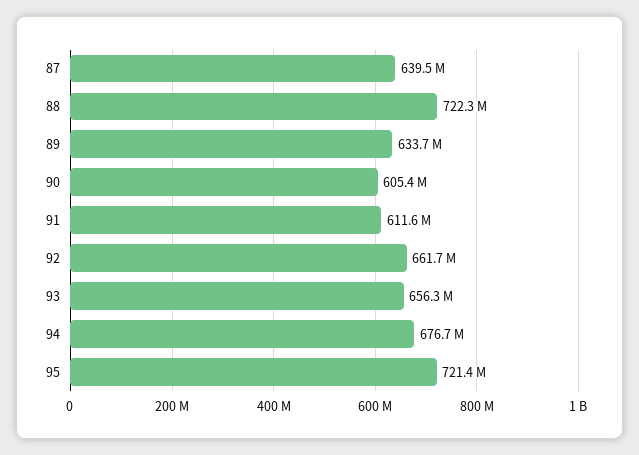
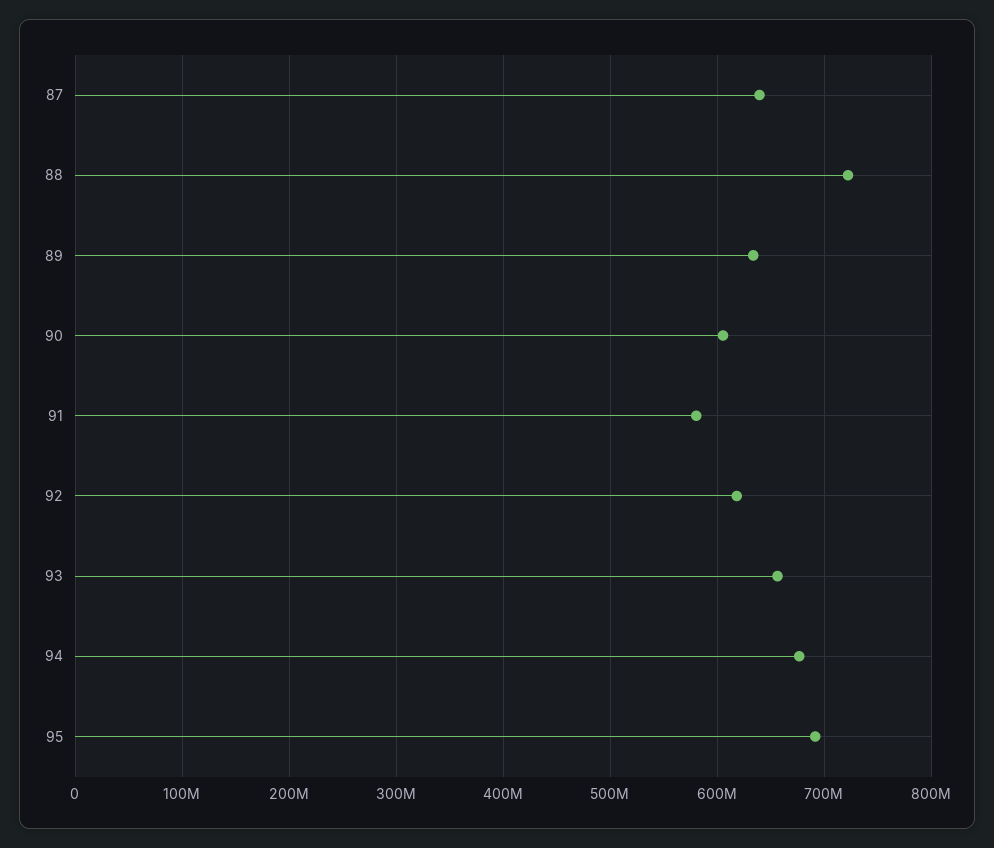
  {
    "87": 639500000,
    "88": 722300000,
    "89": 633700000,
    "90": 605400000,
-   "91": 611600000,
+   "91": 580000000,
-   "92": 661700000,
+   "92": 620000000,
    "93": 656300000,
    "94": 676700000,
-   "95": 721400000
+   "95": 690000000
  }

